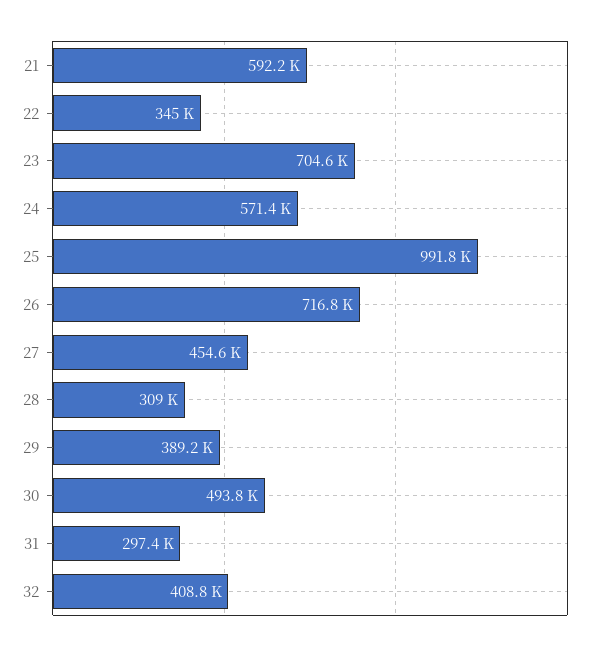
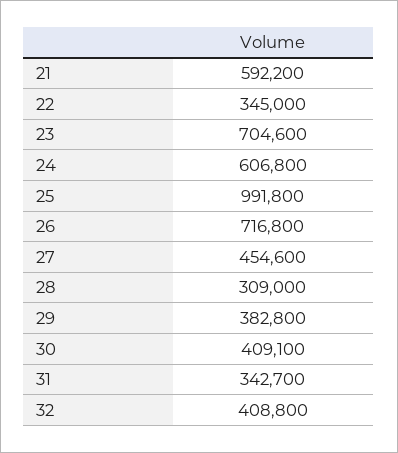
  {
    "21": 592200,
    "22": 345000,
    "23": 704600,
-   "24": 571400,
+   "24": 606800,
    "25": 991800,
    "26": 716800,
    "27": 454600,
    "28": 309000,
-   "29": 389200,
+   "29": 382800,
-   "30": 493800,
+   "30": 409100,
-   "31": 297400,
+   "31": 342700,
    "32": 408800
  }

